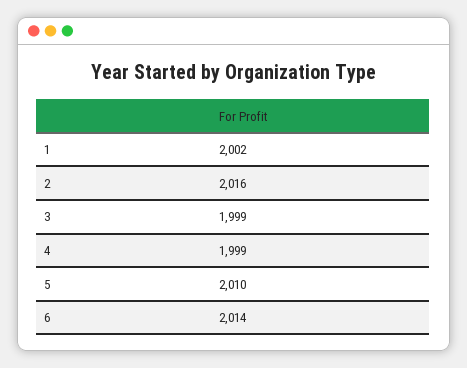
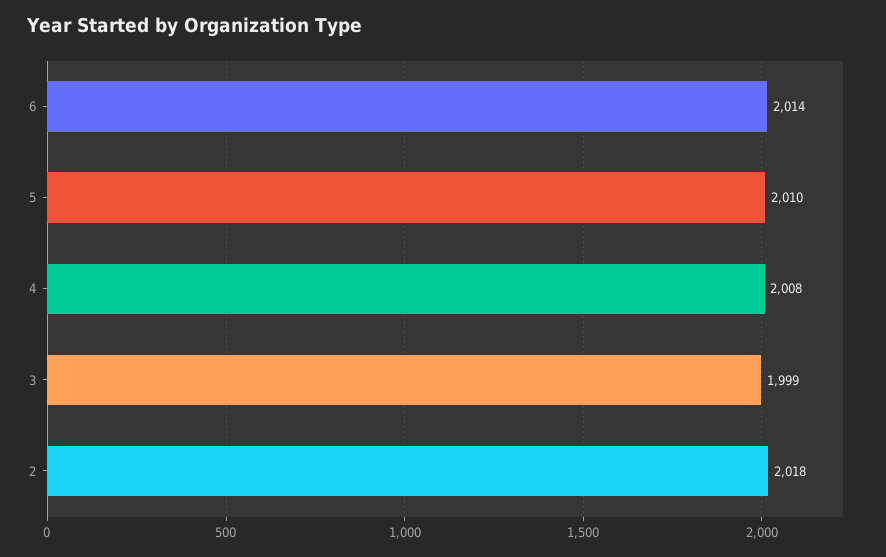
  {
-   "1": 2002,
-   "2": 2016,
+   "2": 2018,
    "3": 1999,
-   "4": 1999,
+   "4": 2008,
    "5": 2010,
    "6": 2014
  }

